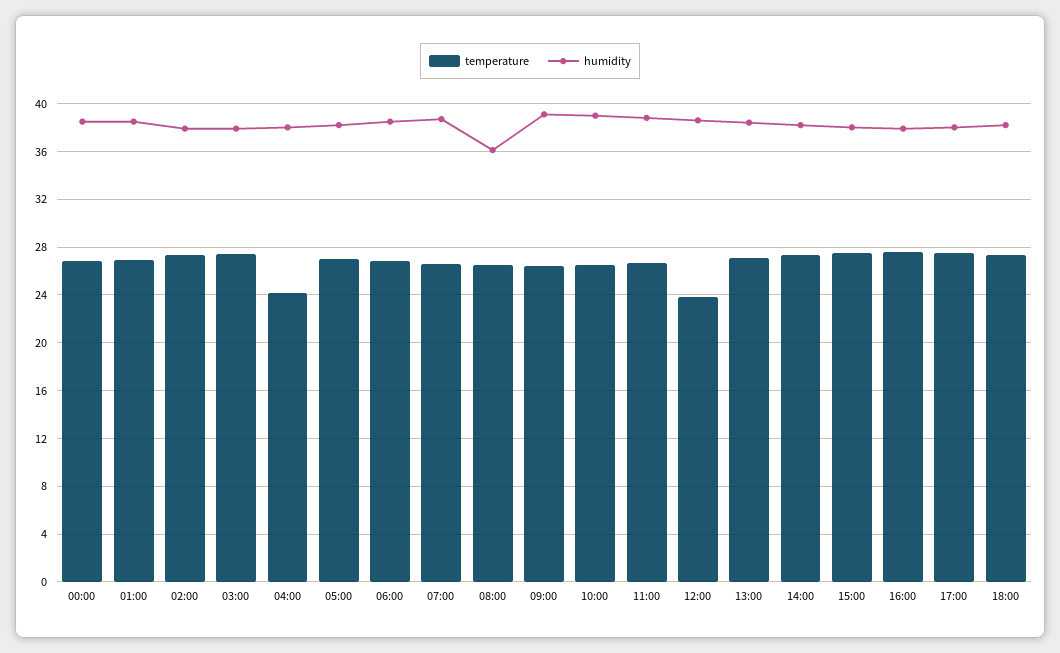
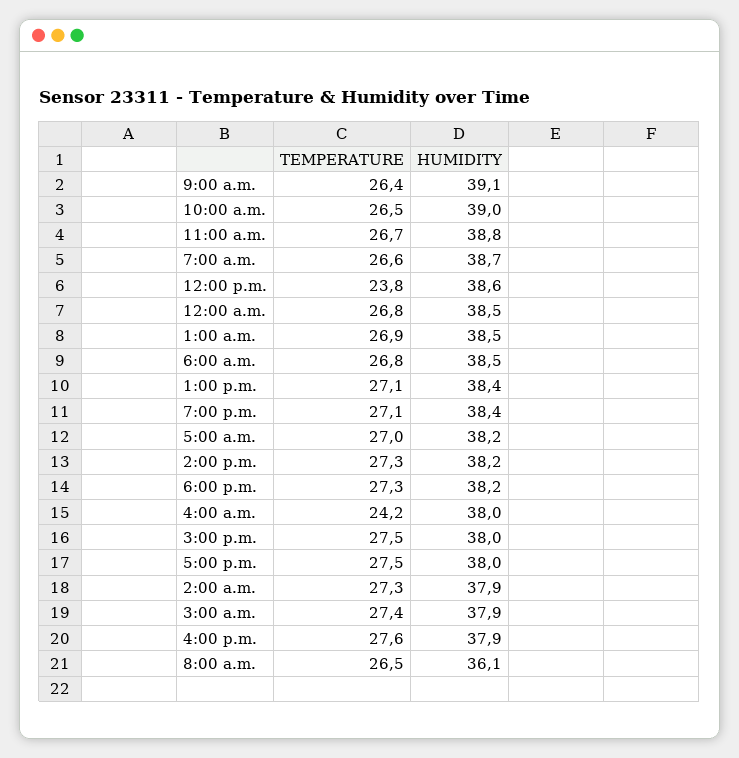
  {
    "temperature": {
      "00:00": 26.8,
      "01:00": 26.9,
      "02:00": 27.3,
      "03:00": 27.4,
      "04:00": 24.2,
      "05:00": 27,
      "06:00": 26.8,
      "07:00": 26.6,
      "08:00": 26.5,
      "09:00": 26.4,
      "10:00": 26.5,
      "11:00": 26.7,
      "12:00": 23.8,
      "13:00": 27.1,
      "14:00": 27.3,
      "15:00": 27.5,
      "16:00": 27.6,
      "17:00": 27.5,
-     "18:00": 27.3
+     "18:00": 27.3,
+     "7:00 p.m.": 27.1
    },
    "humidity": {
      "00:00": 38.5,
      "01:00": 38.5,
      "02:00": 37.9,
      "03:00": 37.9,
      "04:00": 38,
      "05:00": 38.2,
      "06:00": 38.5,
      "07:00": 38.7,
      "08:00": 36.1,
      "09:00": 39.1,
      "10:00": 39,
      "11:00": 38.8,
      "12:00": 38.6,
      "13:00": 38.4,
      "14:00": 38.2,
      "15:00": 38,
      "16:00": 37.9,
      "17:00": 38,
-     "18:00": 38.2
+     "18:00": 38.2,
+     "7:00 p.m.": 38.4
    }
  }

